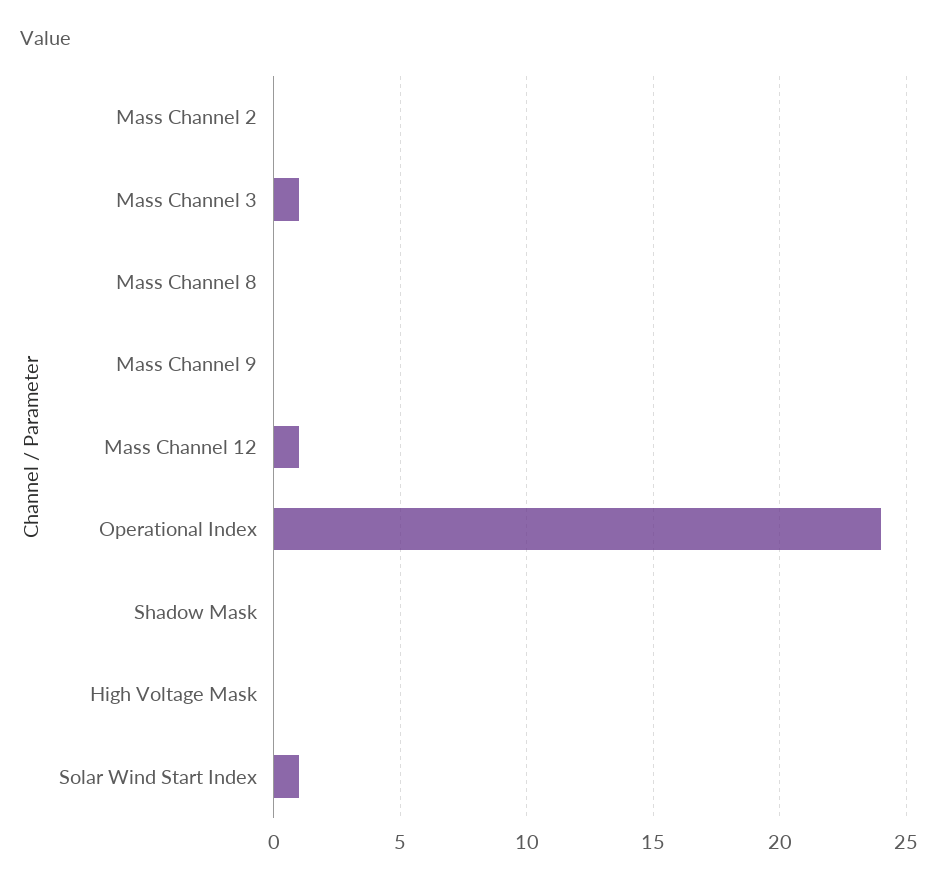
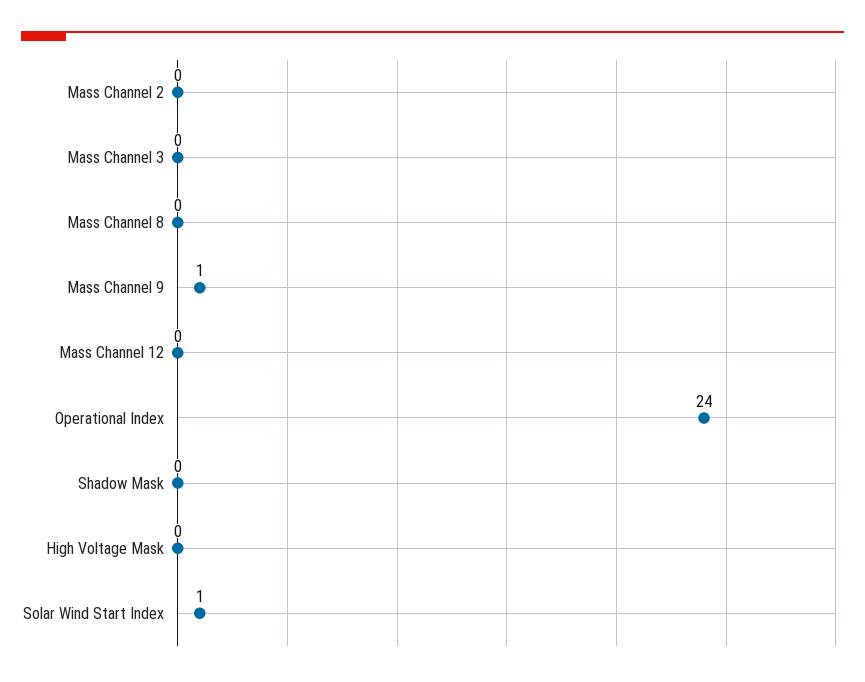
  {
    "Mass Channel 2": 0,
-   "Mass Channel 3": 1,
+   "Mass Channel 3": 0,
    "Mass Channel 8": 0,
-   "Mass Channel 9": 0,
+   "Mass Channel 9": 1,
-   "Mass Channel 12": 1,
+   "Mass Channel 12": 0,
    "Operational Index": 24,
    "Shadow Mask": 0,
    "High Voltage Mask": 0,
    "Solar Wind Start Index": 1
  }

